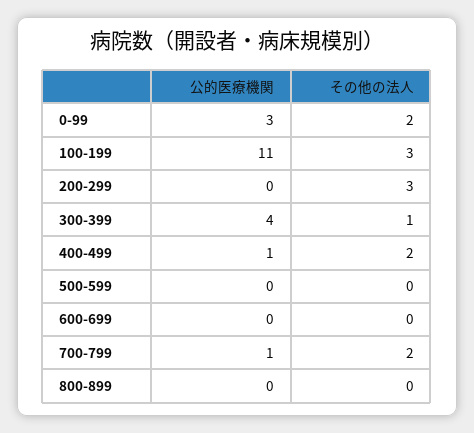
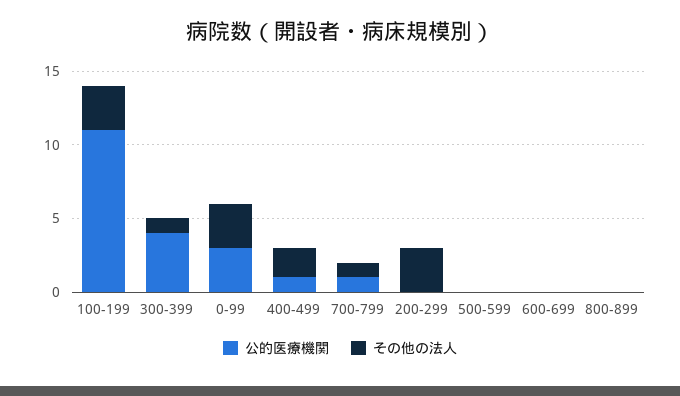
  {
    "公的医療機関": {
      "0-99": 3,
      "100-199": 11,
      "200-299": 0,
      "300-399": 4,
      "400-499": 1,
      "500-599": 0,
      "600-699": 0,
      "700-799": 1,
      "800-899": 0
    },
    "その他の法人": {
-     "0-99": 2,
+     "0-99": 3,
      "100-199": 3,
      "200-299": 3,
      "300-399": 1,
      "400-499": 2,
      "500-599": 0,
      "600-699": 0,
-     "700-799": 2,
+     "700-799": 1,
      "800-899": 0
    }
  }

